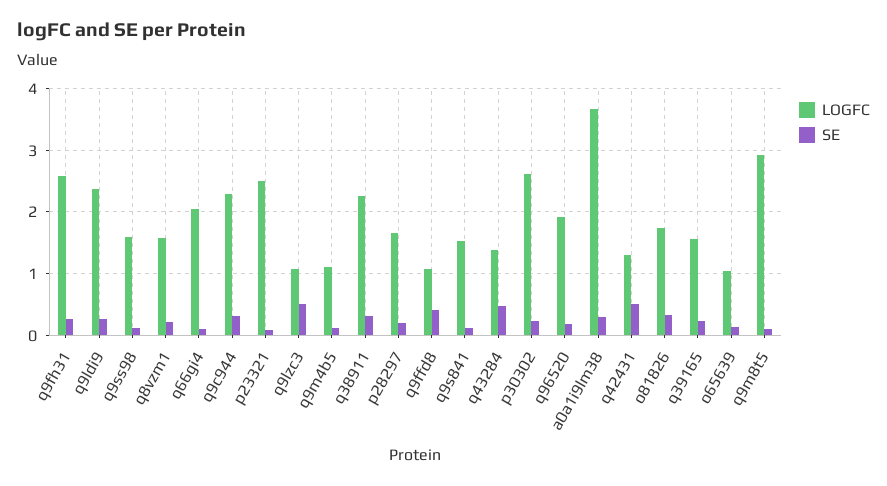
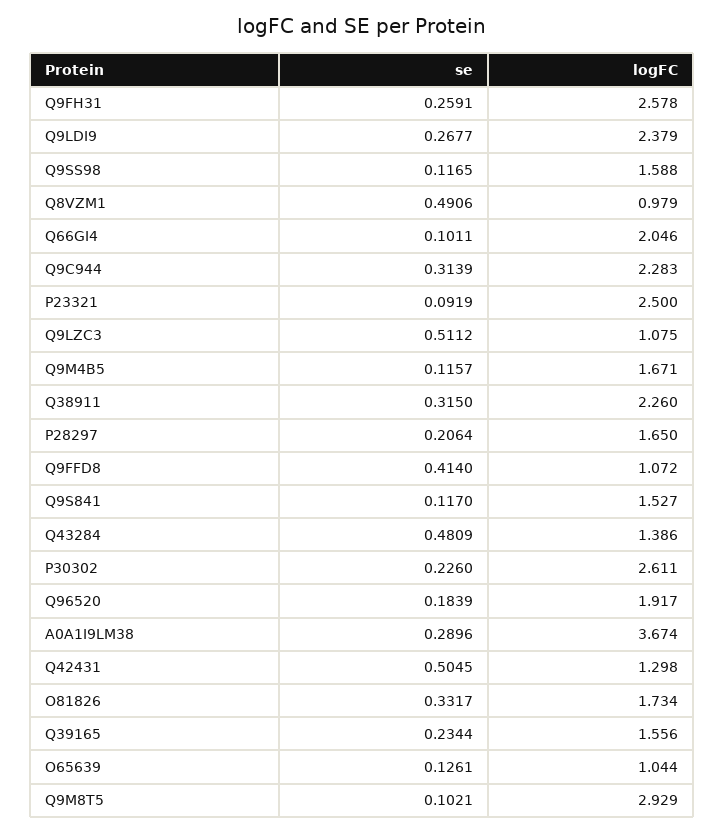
  {
    "LOGFC": {
      "q9fh31": 2.578,
      "q9ldi9": 2.379,
      "q9ss98": 1.588,
-     "q8vzm1": 1.6,
+     "q8vzm1": 0.979,
      "q66gi4": 2.046,
      "q9c944": 2.283,
      "p23321": 2.5,
      "q9lzc3": 1.075,
-     "q9m4b5": 1.1,
+     "q9m4b5": 1.671,
      "q38911": 2.26,
      "p28297": 1.65,
      "q9ffd8": 1.072,
      "q9s841": 1.527,
      "q43284": 1.386,
      "p30302": 2.611,
      "q96520": 1.917,
      "a0a1i9lm38": 3.674,
      "q42431": 1.298,
      "o81826": 1.734,
      "q39165": 1.556,
      "o65639": 1.044,
      "q9m8t5": 2.929
    },
    "SE": {
      "q9fh31": 0.2591,
      "q9ldi9": 0.2677,
      "q9ss98": 0.1165,
-     "q8vzm1": 0.2,
+     "q8vzm1": 0.4906,
      "q66gi4": 0.1011,
      "q9c944": 0.3139,
      "p23321": 0.0919,
      "q9lzc3": 0.5112,
      "q9m4b5": 0.1157,
      "q38911": 0.315,
      "p28297": 0.2064,
      "q9ffd8": 0.414,
      "q9s841": 0.117,
      "q43284": 0.4809,
      "p30302": 0.226,
      "q96520": 0.1839,
      "a0a1i9lm38": 0.2896,
      "q42431": 0.5045,
      "o81826": 0.3317,
      "q39165": 0.2344,
      "o65639": 0.1261,
      "q9m8t5": 0.1021
    }
  }

